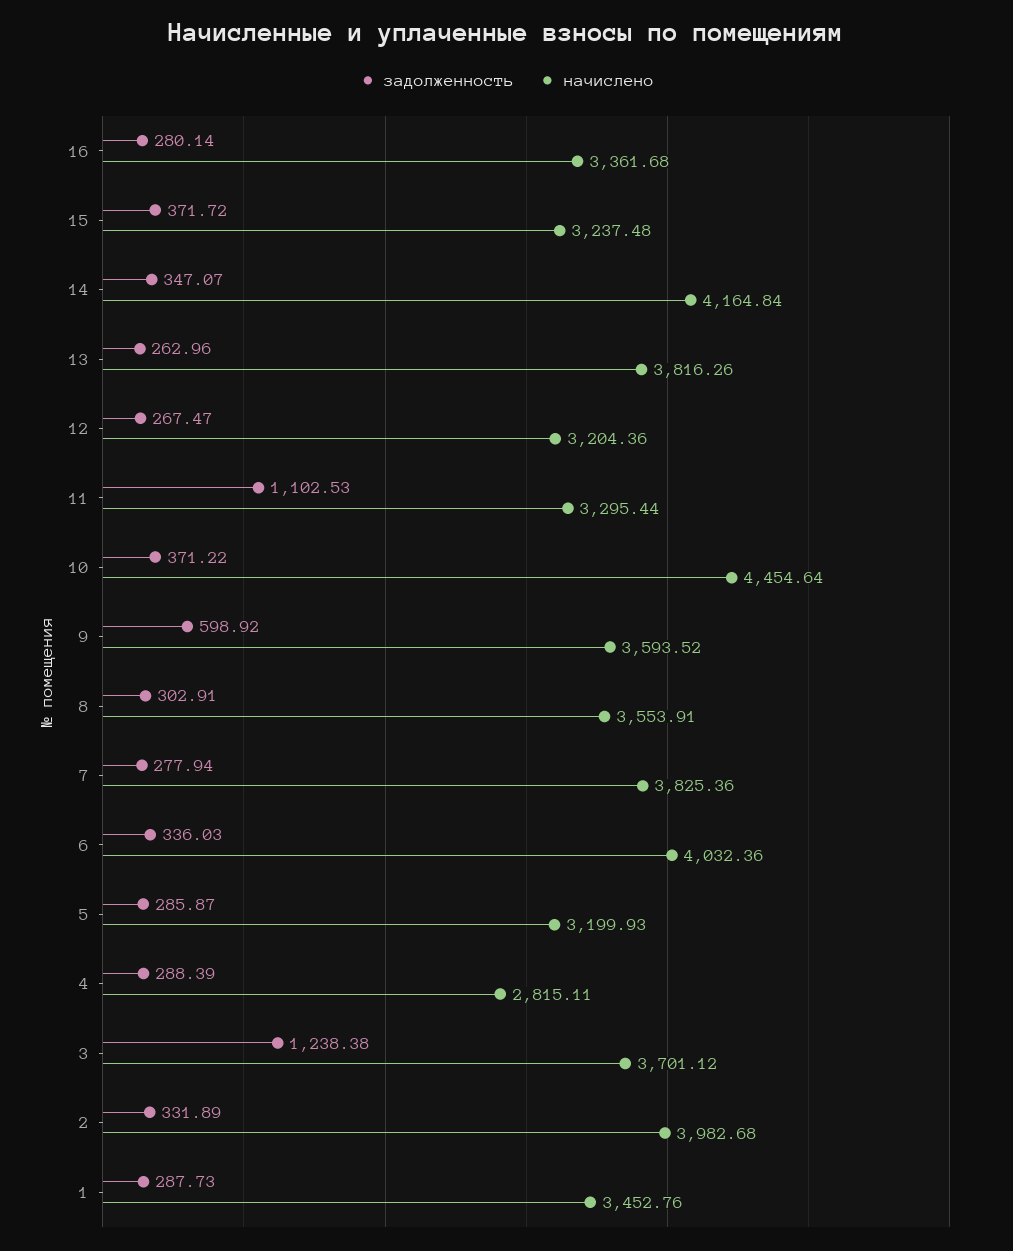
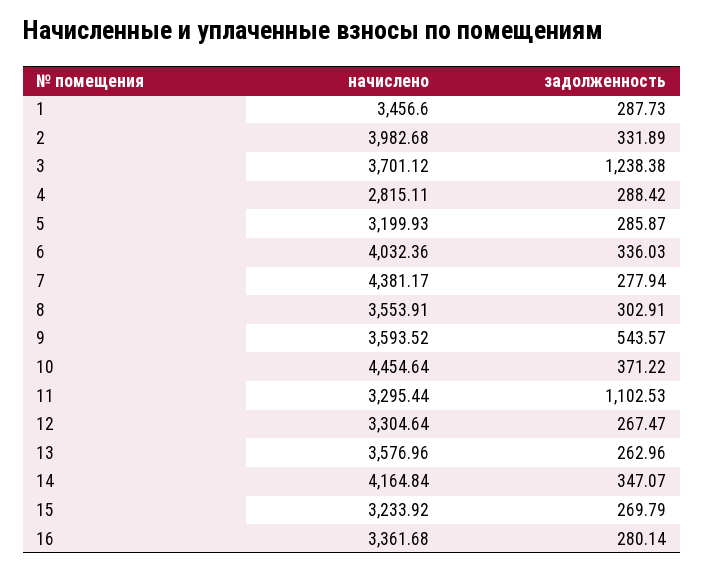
  {
    "задолженность": {
      "16": 280.14,
-     "15": 371.72,
+     "15": 269.79,
      "14": 347.07,
      "13": 262.96,
      "12": 267.47,
      "11": 1102.53,
      "10": 371.22,
-     "9": 598.92,
+     "9": 543.57,
      "8": 302.91,
      "7": 277.94,
      "6": 336.03,
      "5": 285.87,
-     "4": 288.39,
+     "4": 288.42,
      "3": 1238.38,
      "2": 331.89,
      "1": 287.73
    },
    "начислено": {
      "16": 3361.68,
-     "15": 3237.48,
+     "15": 3233.92,
      "14": 4164.84,
-     "13": 3816.26,
+     "13": 3576.96,
-     "12": 3204.36,
+     "12": 3304.64,
      "11": 3295.44,
      "10": 4454.64,
      "9": 3593.52,
      "8": 3553.91,
-     "7": 3825.36,
+     "7": 4381.17,
      "6": 4032.36,
      "5": 3199.93,
      "4": 2815.11,
      "3": 3701.12,
      "2": 3982.68,
-     "1": 3452.76
+     "1": 3456.6
    }
  }

